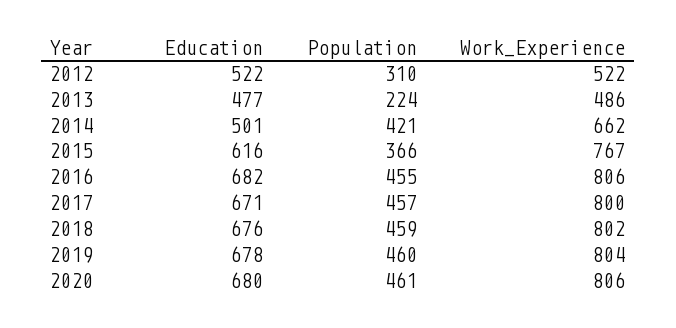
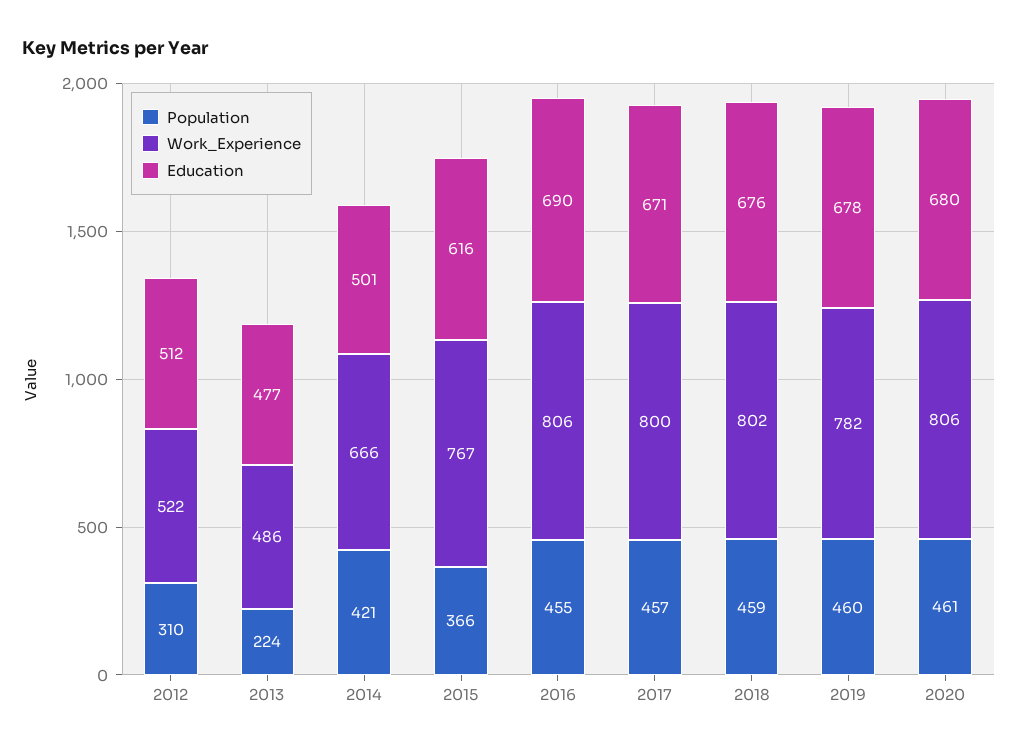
  {
    "Education": {
-     "2012": 522,
+     "2012": 512,
      "2013": 477,
      "2014": 501,
      "2015": 616,
-     "2016": 682,
+     "2016": 690,
      "2017": 671,
      "2018": 676,
      "2019": 678,
      "2020": 680
    },
    "Population": {
      "2012": 310,
      "2013": 224,
      "2014": 421,
      "2015": 366,
      "2016": 455,
      "2017": 457,
      "2018": 459,
      "2019": 460,
      "2020": 461
    },
    "Work_Experience": {
      "2012": 522,
      "2013": 486,
-     "2014": 662,
+     "2014": 666,
      "2015": 767,
      "2016": 806,
      "2017": 800,
      "2018": 802,
-     "2019": 804,
+     "2019": 782,
      "2020": 806
    }
  }

